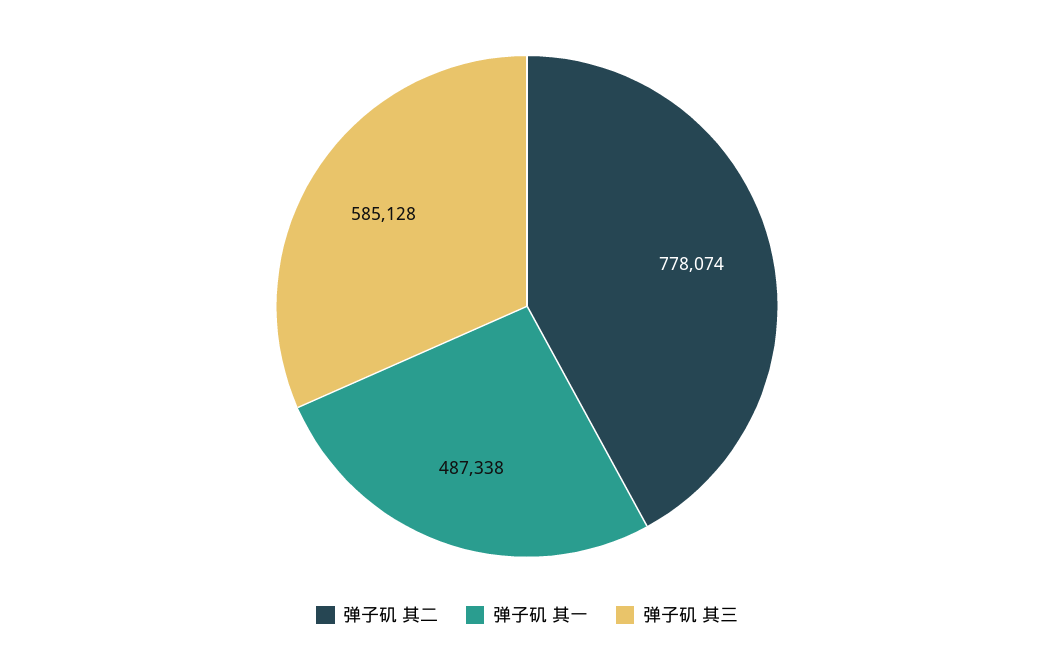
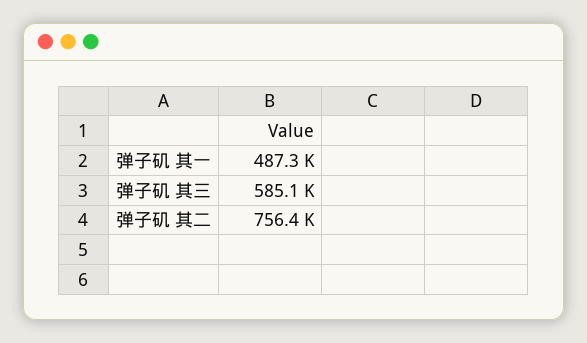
  {
-   "弹子矶 其二": 778074,
+   "弹子矶 其二": 756400,
    "弹子矶 其一": 487338,
    "弹子矶 其三": 585128
  }

